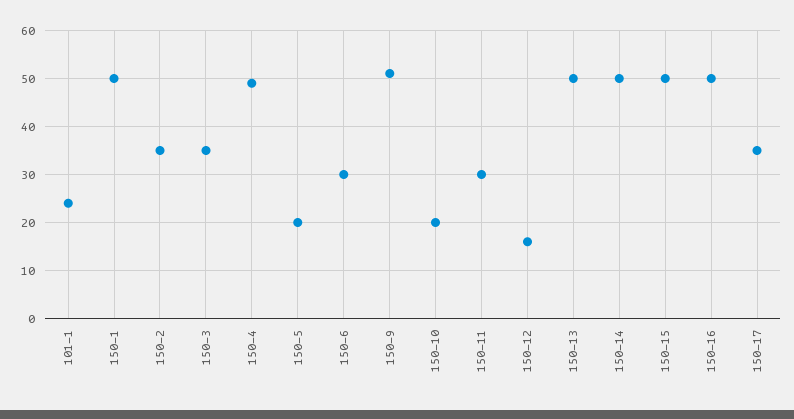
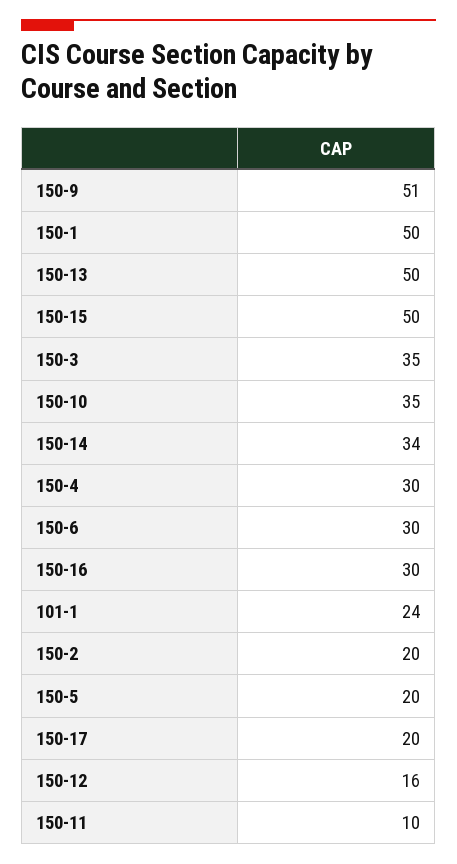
  {
    "101-1": 24,
    "150-1": 50,
-   "150-2": 35,
+   "150-2": 20,
    "150-3": 35,
-   "150-4": 50,
+   "150-4": 30,
    "150-5": 20,
    "150-6": 30,
    "150-9": 51,
-   "150-10": 20,
+   "150-10": 35,
-   "150-11": 30,
+   "150-11": 10,
    "150-12": 16,
    "150-13": 50,
-   "150-14": 50,
+   "150-14": 34,
    "150-15": 50,
-   "150-16": 50,
+   "150-16": 30,
-   "150-17": 35
+   "150-17": 20
  }

